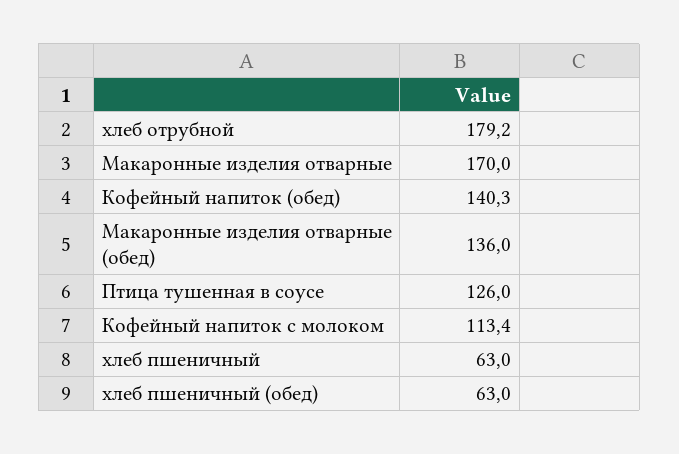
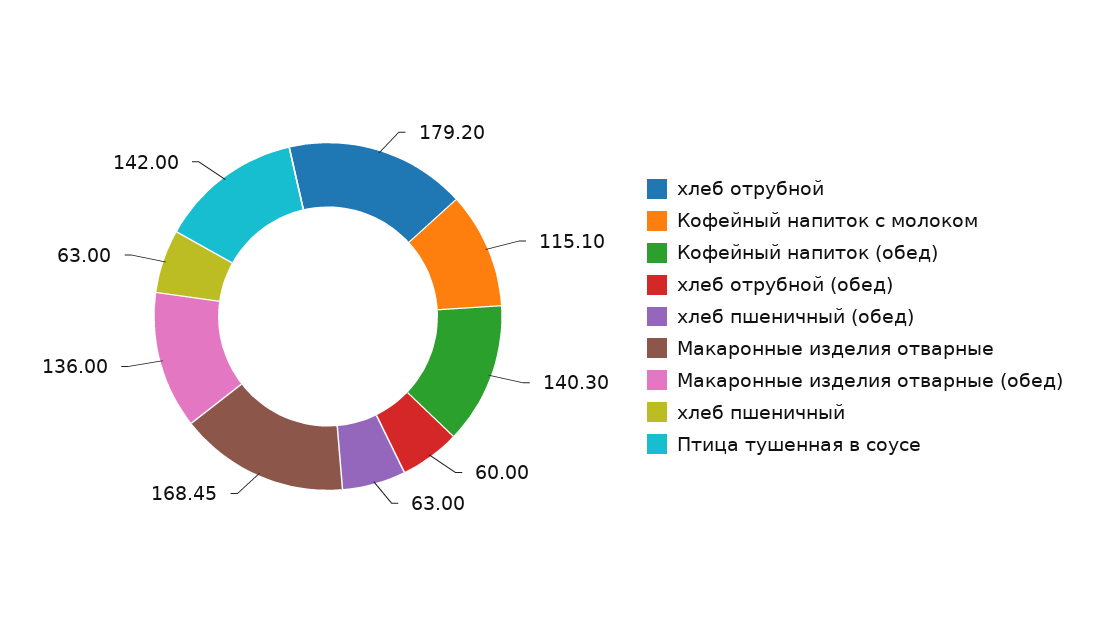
  {
    "хлеб отрубной": 179.2,
-   "Макаронные изделия отварные": 170,
+   "Макаронные изделия отварные": 168.45,
    "Кофейный напиток (обед)": 140.3,
    "Макаронные изделия отварные (обед)": 136,
-   "Птица тушенная в соусе": 126,
+   "Птица тушенная в соусе": 142,
-   "Кофейный напиток с молоком": 113.4,
+   "Кофейный напиток с молоком": 115.1,
    "хлеб пшеничный": 63,
-   "хлеб пшеничный (обед)": 63
+   "хлеб пшеничный (обед)": 63,
+   "хлеб отрубной (обед)": 60
  }

